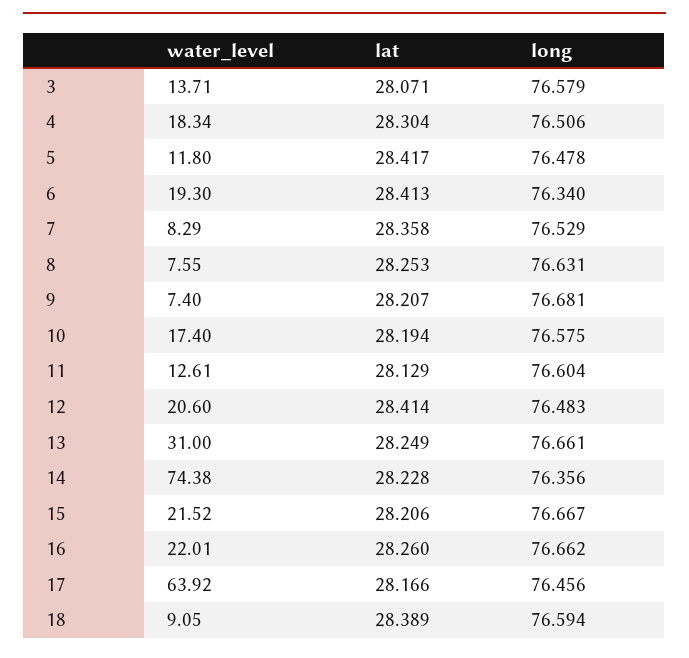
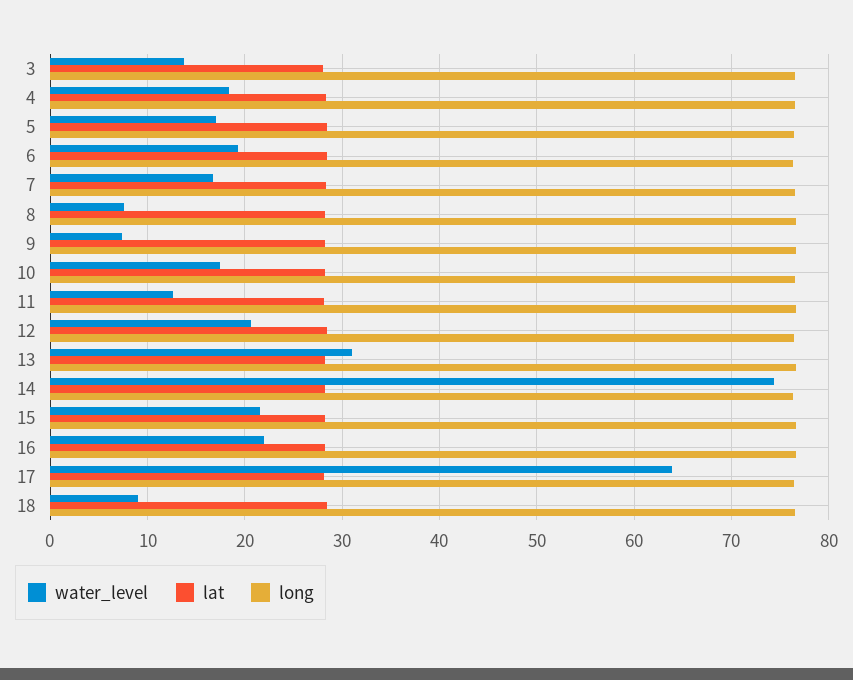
  {
    "water_level": {
      "3": 13.71,
      "4": 18.34,
-     "5": 11.8,
+     "5": 17,
      "6": 19.3,
-     "7": 8.29,
+     "7": 17,
      "8": 7.55,
      "9": 7.4,
      "10": 17.4,
      "11": 12.61,
      "12": 20.6,
      "13": 31,
      "14": 74.38,
      "15": 21.52,
      "16": 22.01,
      "17": 63.92,
      "18": 9.05
    },
    "lat": {
      "3": 28.071,
      "4": 28.304,
      "5": 28.417,
      "6": 28.413,
      "7": 28.358,
      "8": 28.253,
      "9": 28.207,
      "10": 28.194,
      "11": 28.129,
      "12": 28.414,
      "13": 28.249,
      "14": 28.228,
      "15": 28.206,
      "16": 28.26,
      "17": 28.166,
      "18": 28.389
    },
    "long": {
      "3": 76.579,
      "4": 76.506,
      "5": 76.478,
      "6": 76.34,
      "7": 76.529,
      "8": 76.631,
      "9": 76.681,
      "10": 76.575,
      "11": 76.604,
      "12": 76.483,
      "13": 76.661,
      "14": 76.356,
      "15": 76.667,
      "16": 76.662,
      "17": 76.456,
      "18": 76.594
    }
  }

